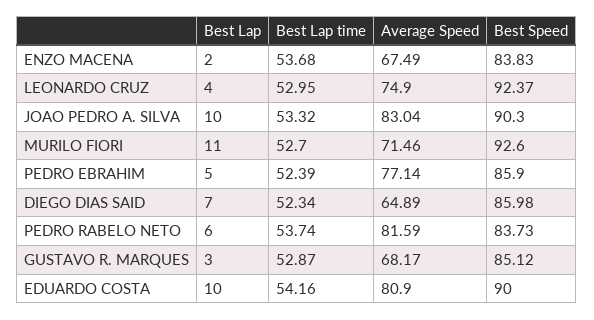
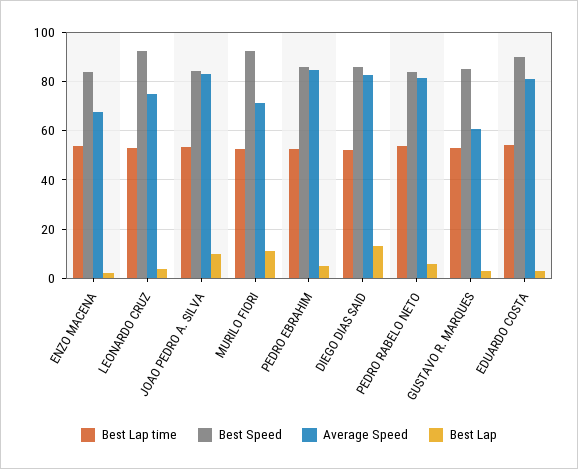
  {
    "Best Lap": {
      "ENZO MACENA": 2,
      "LEONARDO CRUZ": 4,
      "JOAO PEDRO A. SILVA": 10,
      "MURILO FIORI": 11,
      "PEDRO EBRAHIM": 5,
-     "DIEGO DIAS SAID": 7,
+     "DIEGO DIAS SAID": 12.5,
      "PEDRO RABELO NETO": 6,
      "GUSTAVO R. MARQUES": 3,
-     "EDUARDO COSTA": 10
+     "EDUARDO COSTA": 2.5
    },
    "Best Lap time": {
      "ENZO MACENA": 53.68,
      "LEONARDO CRUZ": 52.95,
      "JOAO PEDRO A. SILVA": 53.32,
      "MURILO FIORI": 52.7,
      "PEDRO EBRAHIM": 52.39,
      "DIEGO DIAS SAID": 52.34,
      "PEDRO RABELO NETO": 53.74,
      "GUSTAVO R. MARQUES": 52.87,
      "EDUARDO COSTA": 54.16
    },
    "Average Speed": {
      "ENZO MACENA": 67.49,
      "LEONARDO CRUZ": 74.9,
      "JOAO PEDRO A. SILVA": 83.04,
      "MURILO FIORI": 71.46,
-     "PEDRO EBRAHIM": 77.14,
+     "PEDRO EBRAHIM": 85,
-     "DIEGO DIAS SAID": 64.89,
+     "DIEGO DIAS SAID": 82.5,
      "PEDRO RABELO NETO": 81.59,
-     "GUSTAVO R. MARQUES": 68.17,
+     "GUSTAVO R. MARQUES": 60,
      "EDUARDO COSTA": 80.9
    },
    "Best Speed": {
      "ENZO MACENA": 83.83,
      "LEONARDO CRUZ": 92.37,
-     "JOAO PEDRO A. SILVA": 90.3,
+     "JOAO PEDRO A. SILVA": 85,
      "MURILO FIORI": 92.6,
      "PEDRO EBRAHIM": 85.9,
      "DIEGO DIAS SAID": 85.98,
      "PEDRO RABELO NETO": 83.73,
      "GUSTAVO R. MARQUES": 85.12,
      "EDUARDO COSTA": 90
    }
  }

